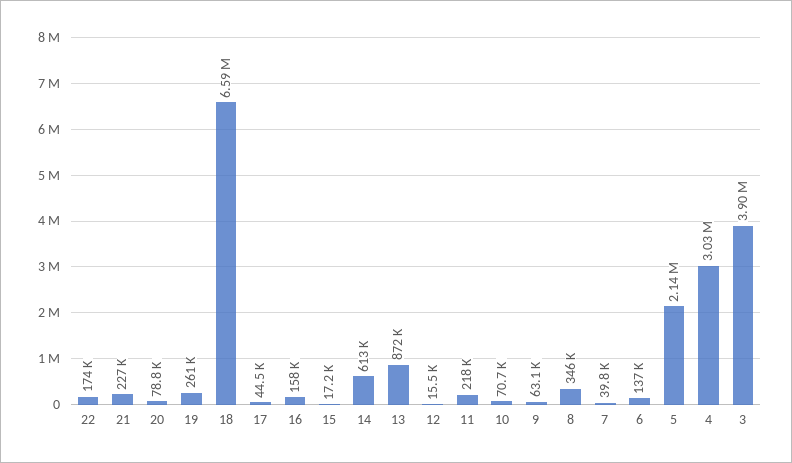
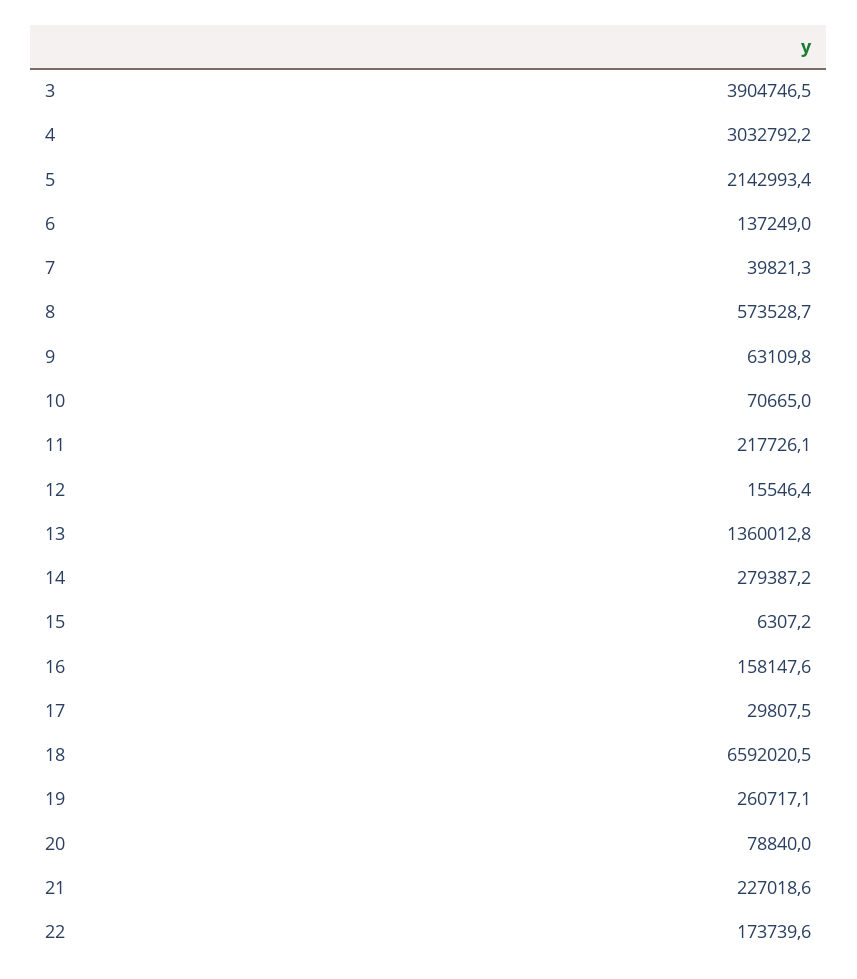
  {
    "22": 173739.6,
    "21": 227018.6,
    "20": 78840,
    "19": 260717.1,
    "18": 6592020.5,
-   "17": 44500,
+   "17": 29807.5,
    "16": 158147.6,
-   "15": 17200,
+   "15": 6307.2,
-   "14": 613000,
+   "14": 279387.2,
-   "13": 872000,
+   "13": 1360012.8,
    "12": 15546.4,
    "11": 217726.1,
    "10": 70665,
    "9": 63109.8,
-   "8": 346000,
+   "8": 573528.7,
    "7": 39821.3,
    "6": 137249,
    "5": 2142993.4,
    "4": 3032792.2,
    "3": 3904746.5
  }

